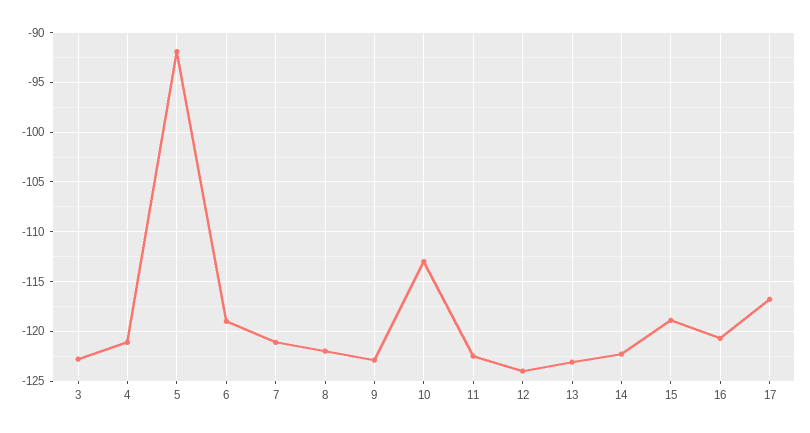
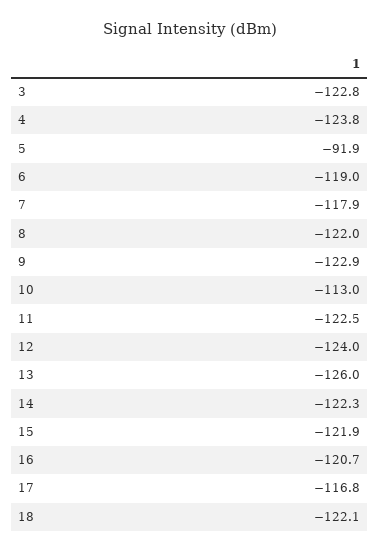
  {
    "3": -122.8,
-   "4": -121,
+   "4": -123.8,
    "5": -91.9,
    "6": -119,
-   "7": -121,
+   "7": -117.9,
    "8": -122,
    "9": -122.9,
    "10": -113,
    "11": -122.5,
    "12": -124,
-   "13": -123,
+   "13": -126,
    "14": -122.3,
-   "15": -119,
+   "15": -121.9,
    "16": -120.7,
-   "17": -116.8
+   "17": -116.8,
+   "18": -122.1
  }

